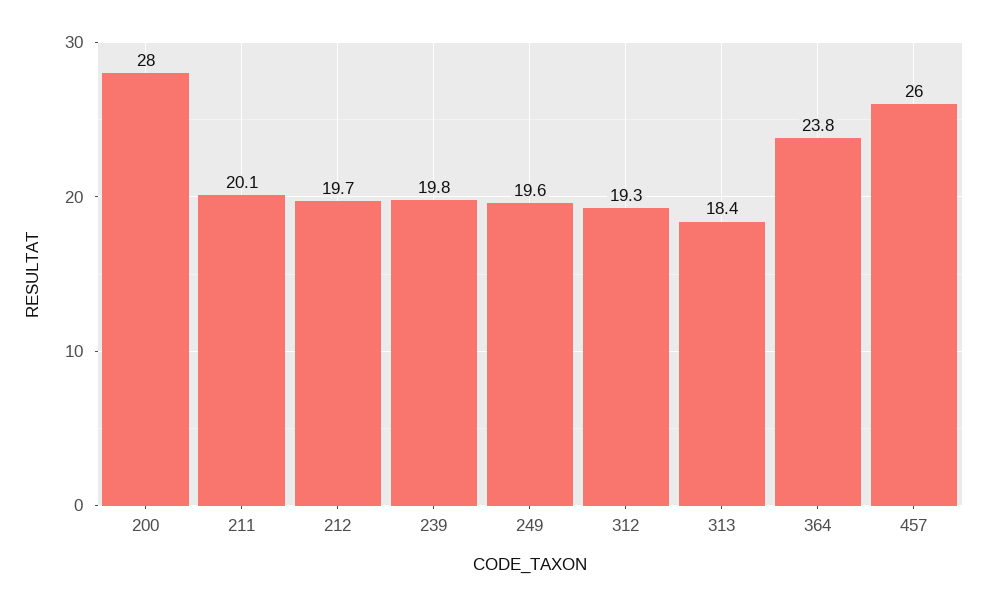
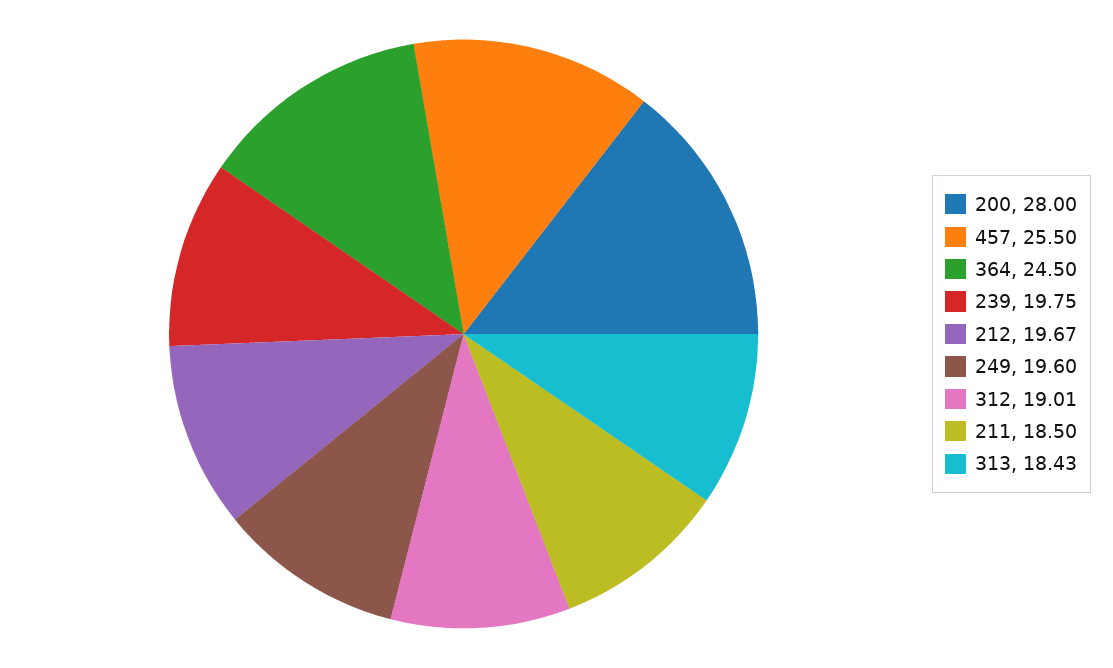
  {
    "200": 28,
-   "211": 20.1,
+   "211": 18.5,
    "212": 19.67,
    "239": 19.75,
    "249": 19.6,
-   "312": 19.3,
+   "312": 19.01,
    "313": 18.43,
-   "364": 23.8,
+   "364": 24.5,
-   "457": 26
+   "457": 25.5
  }

